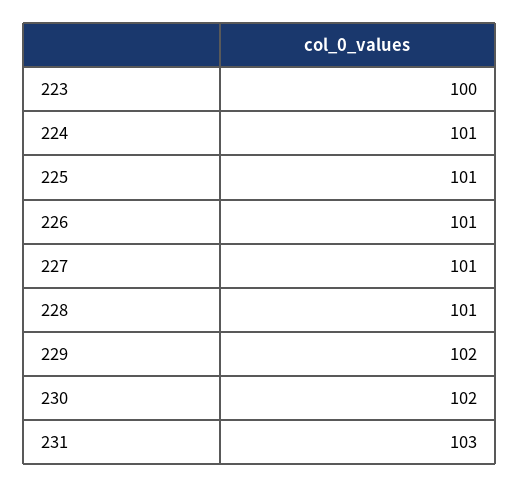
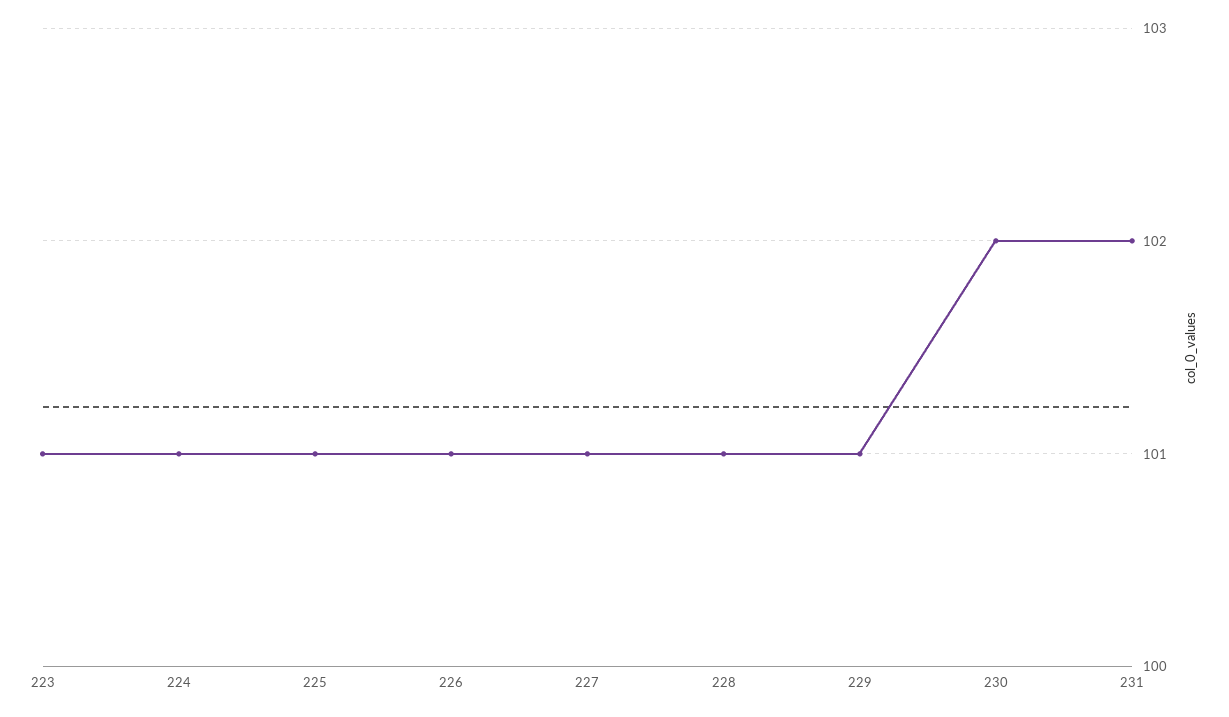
  {
-   "223": 100,
+   "223": 101,
    "224": 101,
    "225": 101,
    "226": 101,
    "227": 101,
    "228": 101,
-   "229": 102,
+   "229": 101,
    "230": 102,
-   "231": 103
+   "231": 102
  }

